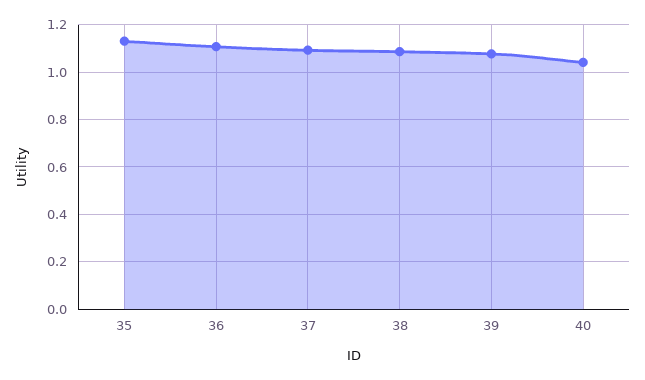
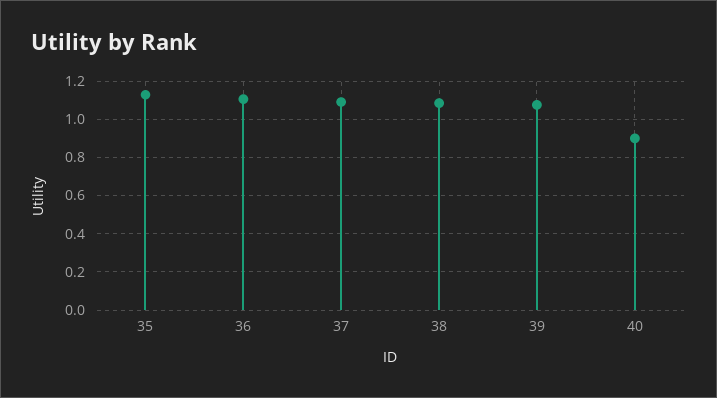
  {
    "35": 1.15,
    "36": 1.1,
    "37": 1.1,
    "38": 1.1,
    "39": 1.1,
-   "40": 1.05
+   "40": 0.9
  }

